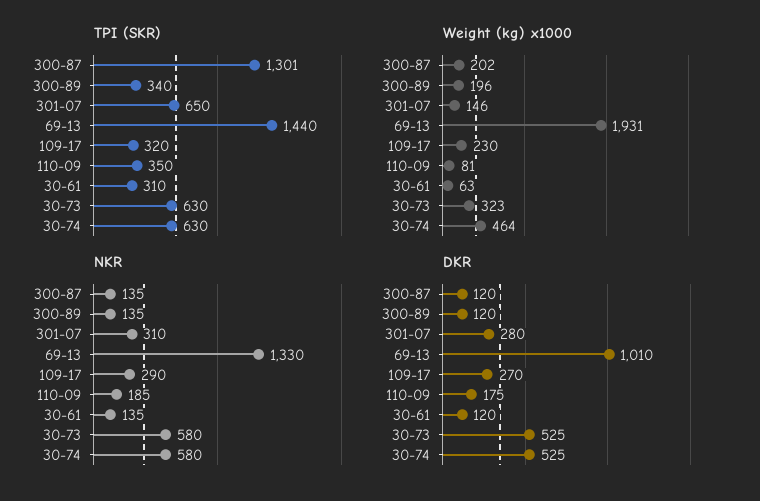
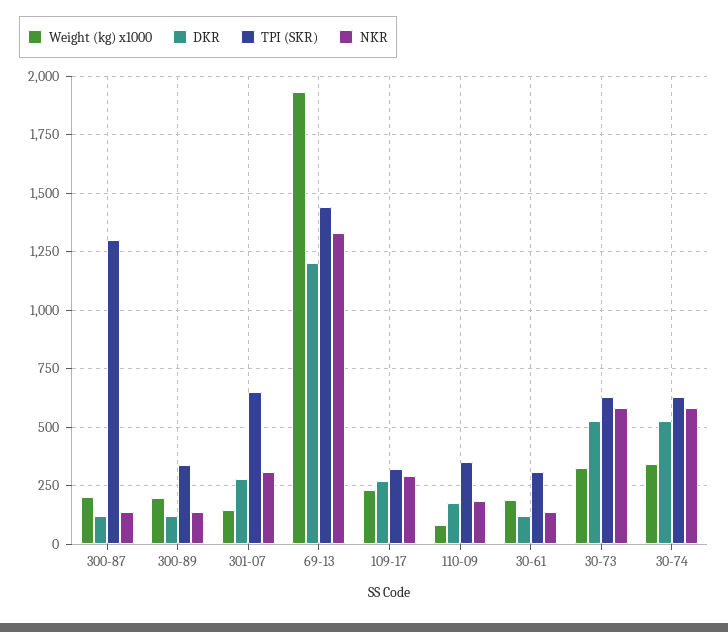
  {
    "TPI (SKR)": {
      "300-87": 1301,
      "300-89": 340,
      "301-07": 650,
      "69-13": 1440,
      "109-17": 320,
      "110-09": 350,
      "30-61": 310,
      "30-73": 630,
      "30-74": 630
    },
    "Weight (kg) x1000": {
      "300-87": 202,
      "300-89": 196,
      "301-07": 146,
      "69-13": 1931,
      "109-17": 230,
      "110-09": 81,
-     "30-61": 63,
+     "30-61": 200,
      "30-73": 323,
-     "30-74": 464
+     "30-74": 350
    },
    "NKR": {
      "300-87": 135,
      "300-89": 135,
      "301-07": 310,
      "69-13": 1330,
      "109-17": 290,
      "110-09": 185,
      "30-61": 135,
      "30-73": 580,
      "30-74": 580
    },
    "DKR": {
      "300-87": 120,
      "300-89": 120,
      "301-07": 280,
-     "69-13": 1010,
+     "69-13": 1200,
      "109-17": 270,
      "110-09": 175,
      "30-61": 120,
      "30-73": 525,
      "30-74": 525
    }
  }

